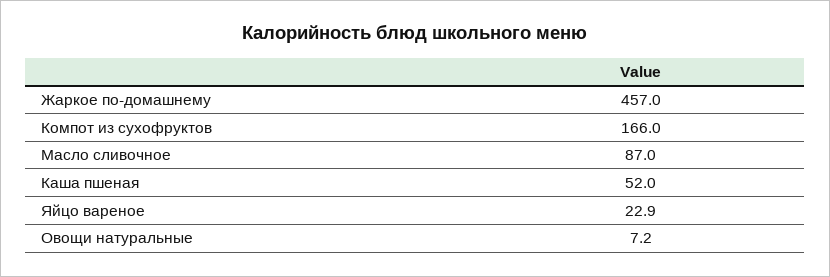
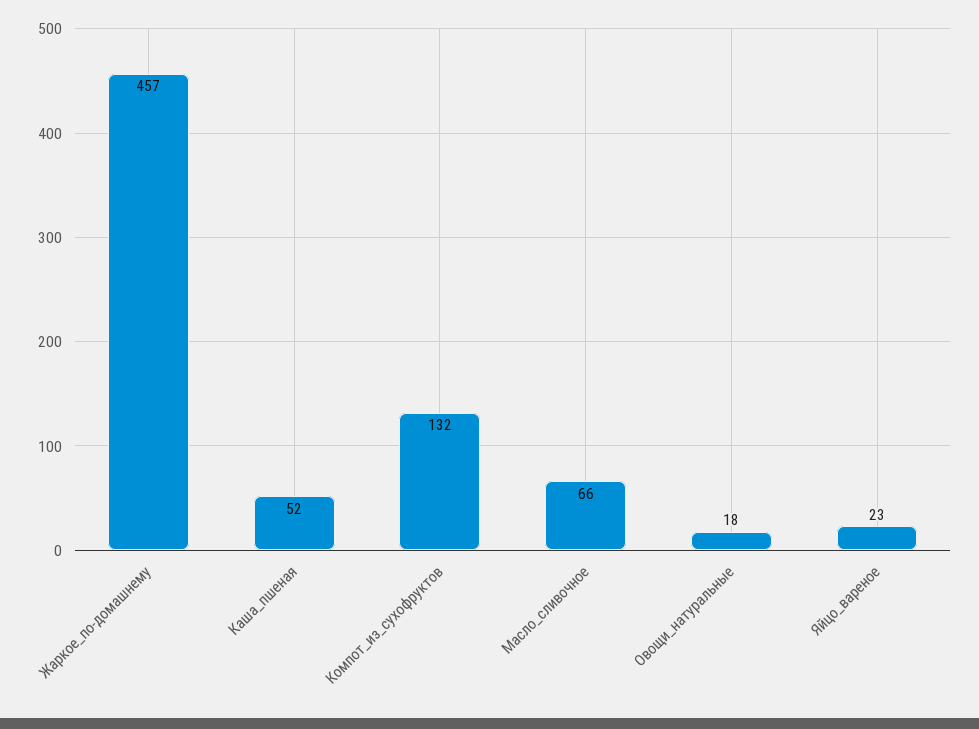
  {
    "Жаркое по-домашнему": 457,
-   "Компот из сухофруктов": 166,
+   "Компот из сухофруктов": 132,
-   "Масло сливочное": 87,
+   "Масло сливочное": 66,
    "Каша пшеная": 52,
    "Яйцо вареное": 22.9,
-   "Овощи натуральные": 7.2
+   "Овощи натуральные": 18
  }

